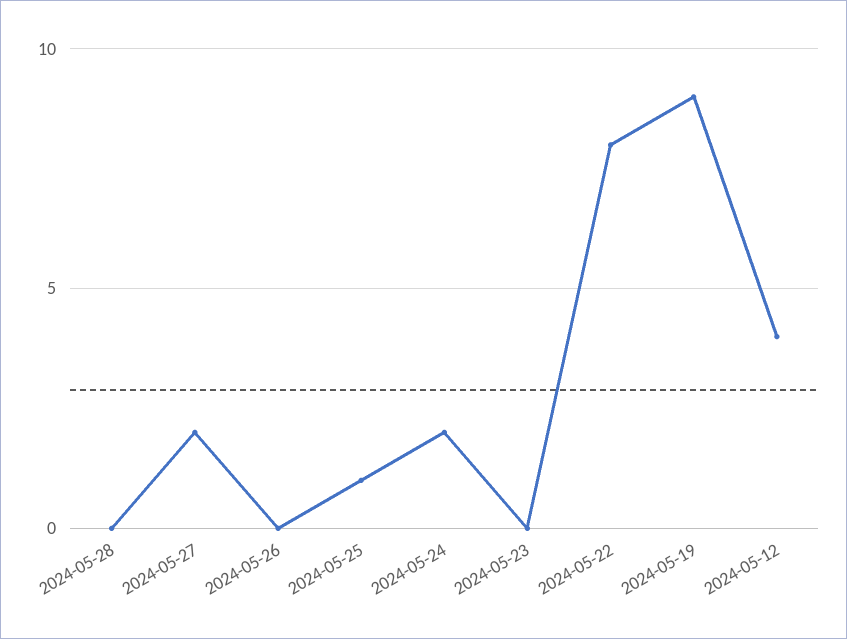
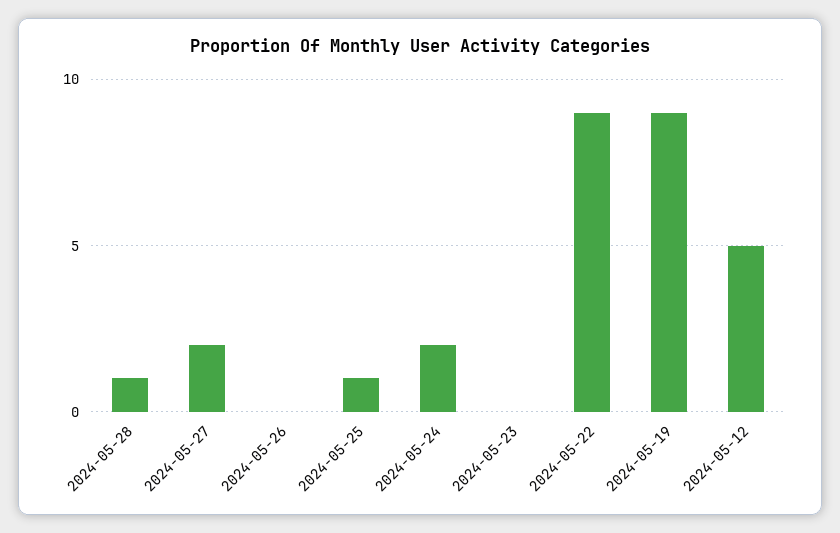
  {
-   "2024-05-28": 0,
+   "2024-05-28": 1,
    "2024-05-27": 2,
    "2024-05-26": 0,
    "2024-05-25": 1,
    "2024-05-24": 2,
    "2024-05-23": 0,
-   "2024-05-22": 8,
+   "2024-05-22": 9,
    "2024-05-19": 9,
-   "2024-05-12": 4
+   "2024-05-12": 5
  }

